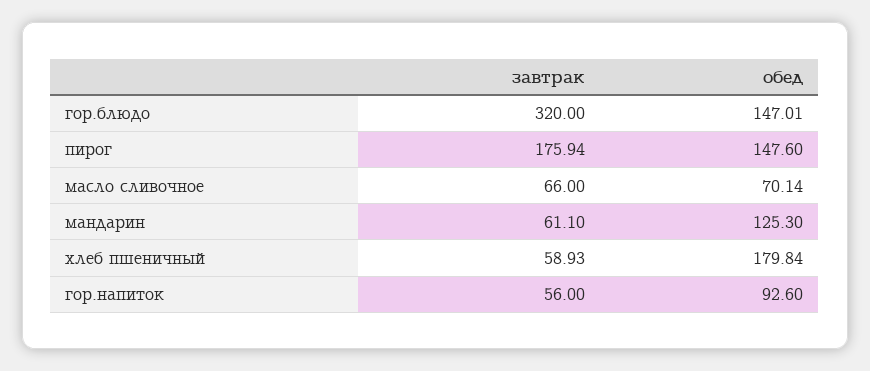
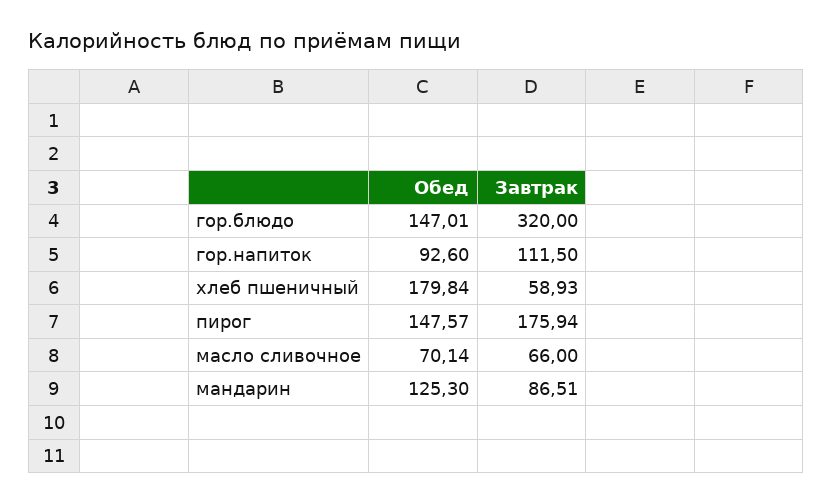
  {
    "завтрак": {
      "гор.блюдо": 320,
      "пирог": 175.94,
      "масло сливочное": 66,
-     "мандарин": 61.1,
+     "мандарин": 86.51,
      "хлеб пшеничный": 58.93,
-     "гор.напиток": 56
+     "гор.напиток": 111.5
    },
    "обед": {
      "гор.блюдо": 147.01,
-     "пирог": 147.6,
+     "пирог": 147.57,
      "масло сливочное": 70.14,
      "мандарин": 125.3,
      "хлеб пшеничный": 179.84,
      "гор.напиток": 92.6
    }
  }

